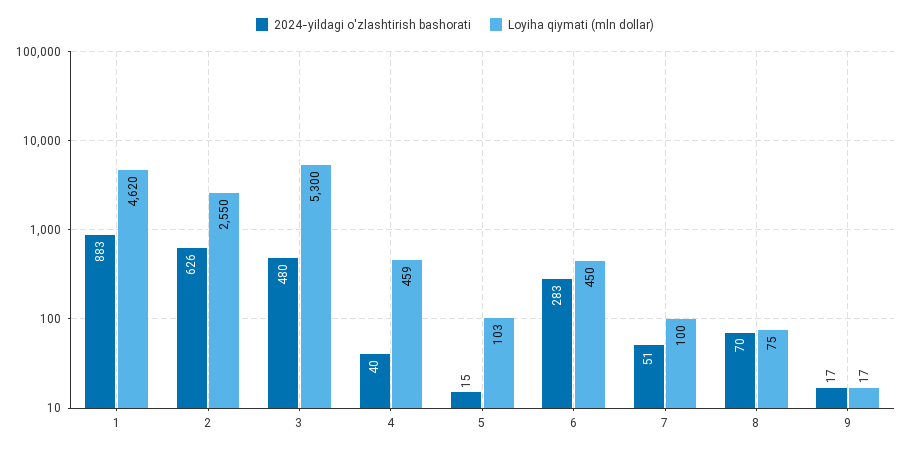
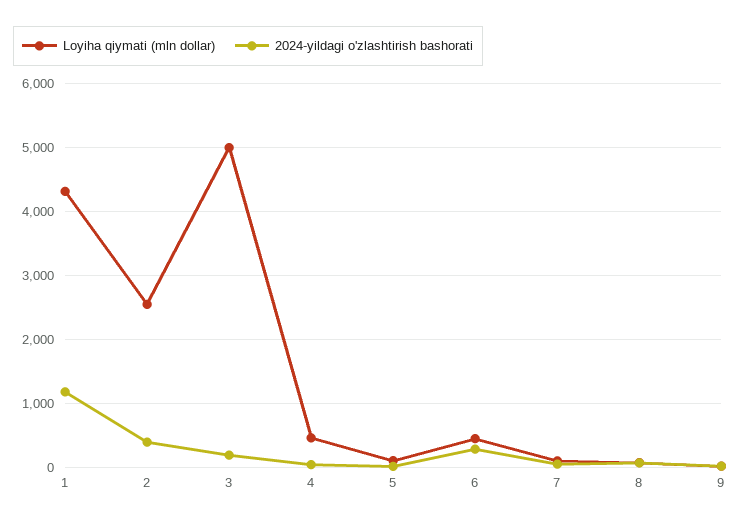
  {
    "2024-yildagi o'zlashtirish bashorati": {
-     "1": 883,
+     "1": 1200,
-     "2": 626,
+     "2": 400,
-     "3": 480,
+     "3": 200,
      "4": 40,
      "5": 15,
      "6": 283,
      "7": 51,
      "8": 70,
      "9": 17
    },
    "Loyiha qiymati (mln dollar)": {
-     "1": 4620,
+     "1": 4300,
      "2": 2550,
-     "3": 5300,
+     "3": 5000,
      "4": 459,
      "5": 103,
      "6": 450,
      "7": 100,
      "8": 75,
      "9": 17
    }
  }

